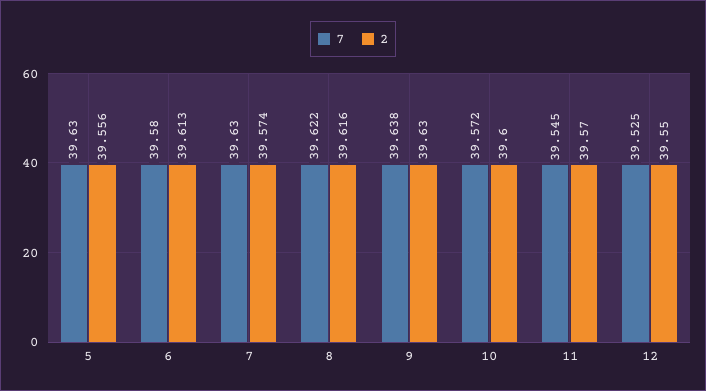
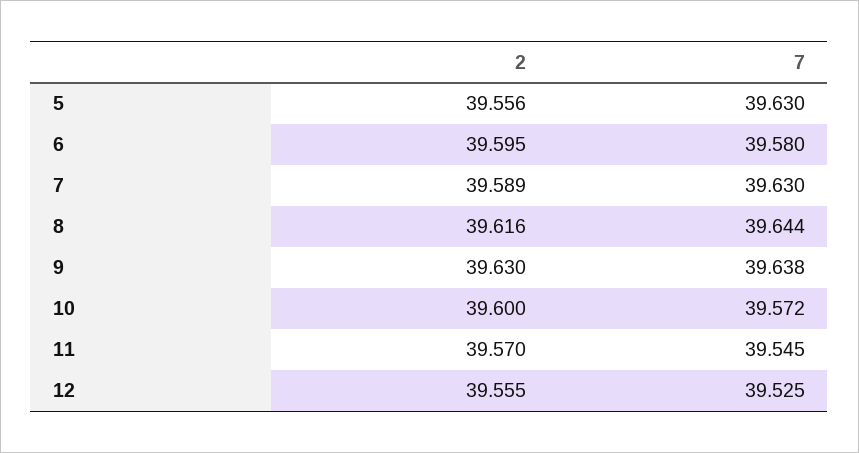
  {
    "7": {
      "5": 39.63,
      "6": 39.58,
      "7": 39.63,
-     "8": 39.622,
+     "8": 39.644,
      "9": 39.638,
      "10": 39.572,
      "11": 39.545,
      "12": 39.525
    },
    "2": {
      "5": 39.556,
-     "6": 39.613,
+     "6": 39.595,
-     "7": 39.574,
+     "7": 39.589,
      "8": 39.616,
      "9": 39.63,
      "10": 39.6,
      "11": 39.57,
-     "12": 39.55
+     "12": 39.555
    }
  }

